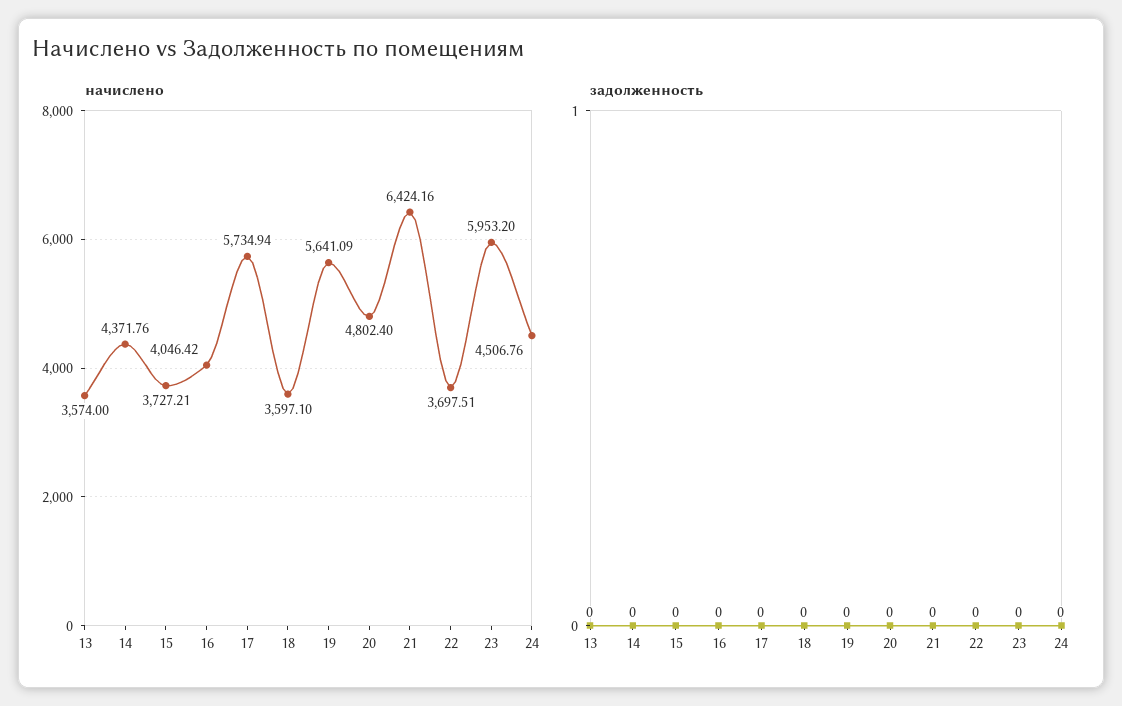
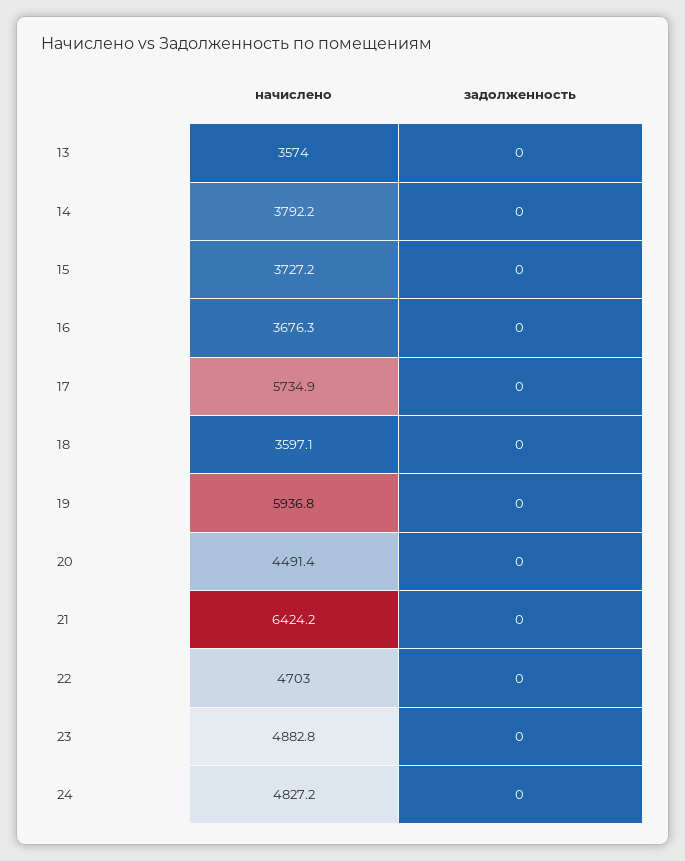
  {
    "начислено": {
      "13": 3574,
-     "14": 4371.76,
+     "14": 3792.2,
      "15": 3727.21,
-     "16": 4046.42,
+     "16": 3676.3,
      "17": 5734.94,
      "18": 3597.1,
-     "19": 5641.09,
+     "19": 5936.8,
-     "20": 4802.4,
+     "20": 4491.4,
      "21": 6424.16,
-     "22": 3697.51,
+     "22": 4703,
-     "23": 5953.2,
+     "23": 4882.8,
-     "24": 4506.76
+     "24": 4827.2
    },
    "задолженность": {
      "13": 0,
      "14": 0,
      "15": 0,
      "16": 0,
      "17": 0,
      "18": 0,
      "19": 0,
      "20": 0,
      "21": 0,
      "22": 0,
      "23": 0,
      "24": 0
    }
  }

